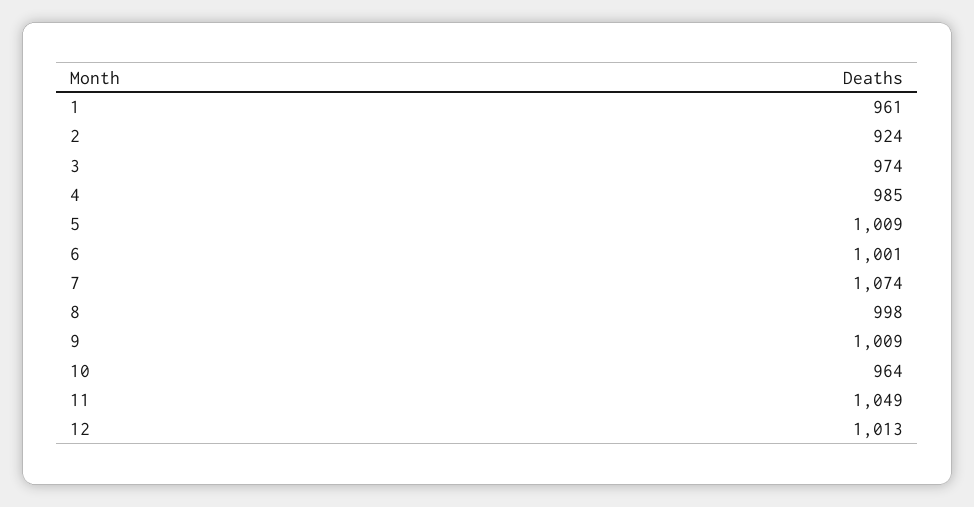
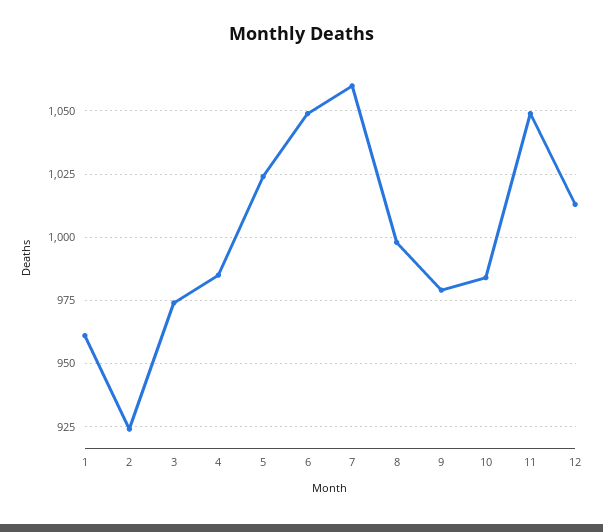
  {
    "1": 961,
    "2": 924,
    "3": 974,
    "4": 985,
-   "5": 1009,
+   "5": 1025,
-   "6": 1001,
+   "6": 1050,
-   "7": 1074,
+   "7": 1060,
    "8": 998,
-   "9": 1009,
+   "9": 980,
-   "10": 964,
+   "10": 985,
    "11": 1049,
    "12": 1013
  }

